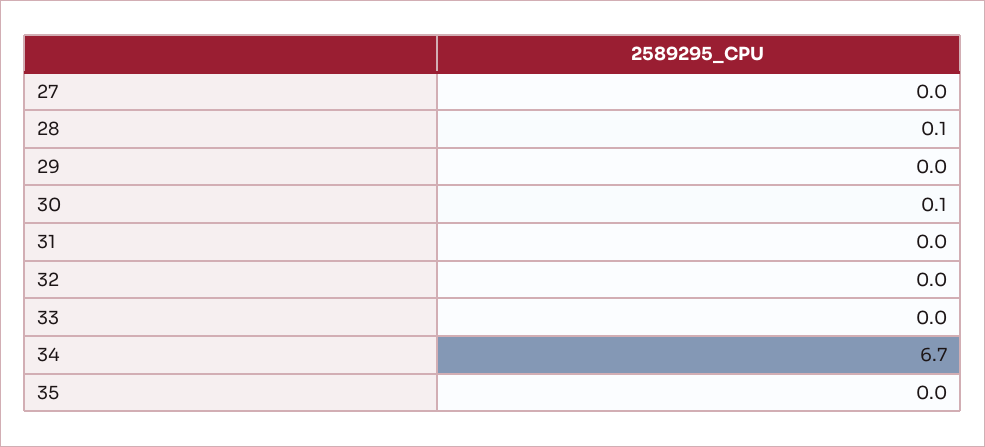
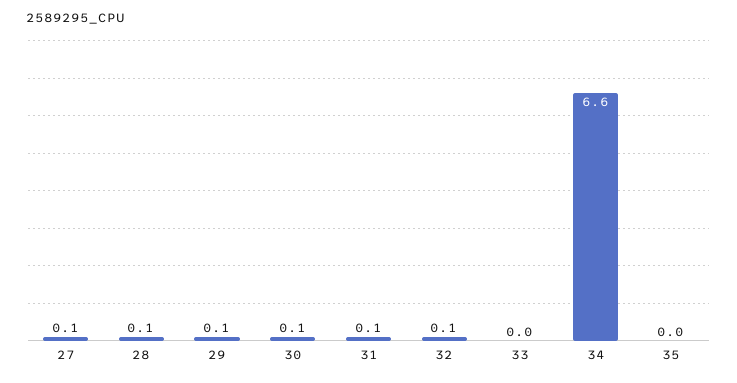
  {
-   "27": 0,
+   "27": 0.1,
    "28": 0.1,
-   "29": 0,
+   "29": 0.1,
    "30": 0.1,
-   "31": 0,
+   "31": 0.1,
-   "32": 0,
+   "32": 0.1,
    "33": 0,
-   "34": 6.7,
+   "34": 6.6,
    "35": 0
  }

